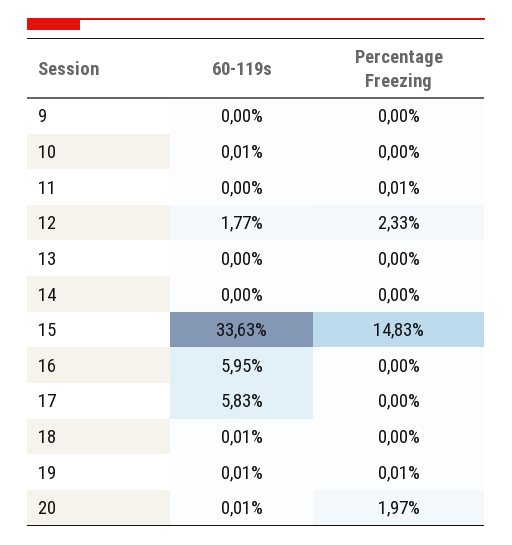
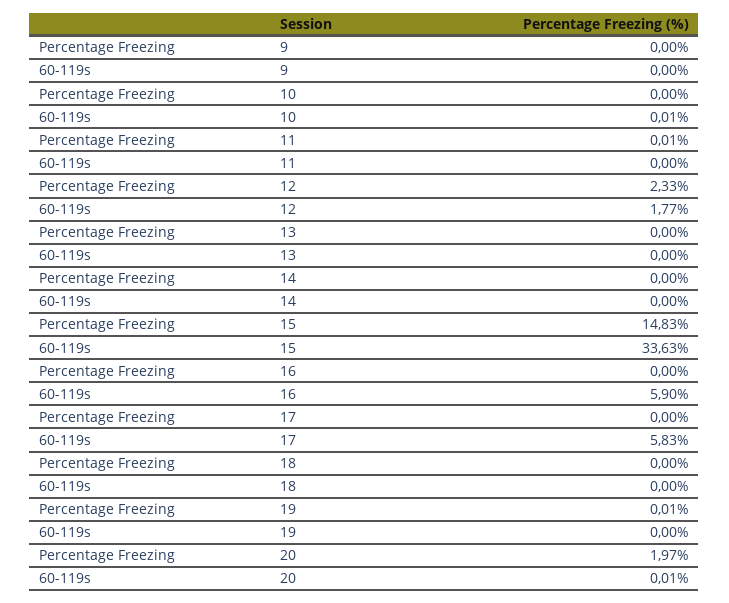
  {
    "60-119s": {
      "9": 0,
      "10": 0.01,
      "11": 0,
      "12": 1.77,
      "13": 0,
      "14": 0,
      "15": 33.63,
-     "16": 5.95,
+     "16": 5.9,
      "17": 5.83,
-     "18": 0.01,
+     "18": 0,
-     "19": 0.01,
+     "19": 0,
      "20": 0.01
    },
    "Percentage Freezing": {
      "9": 0,
      "10": 0,
      "11": 0.01,
      "12": 2.33,
      "13": 0,
      "14": 0,
      "15": 14.83,
      "16": 0,
      "17": 0,
      "18": 0,
      "19": 0.01,
      "20": 1.97
    }
  }

